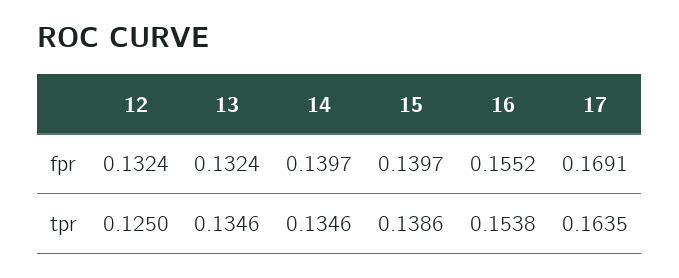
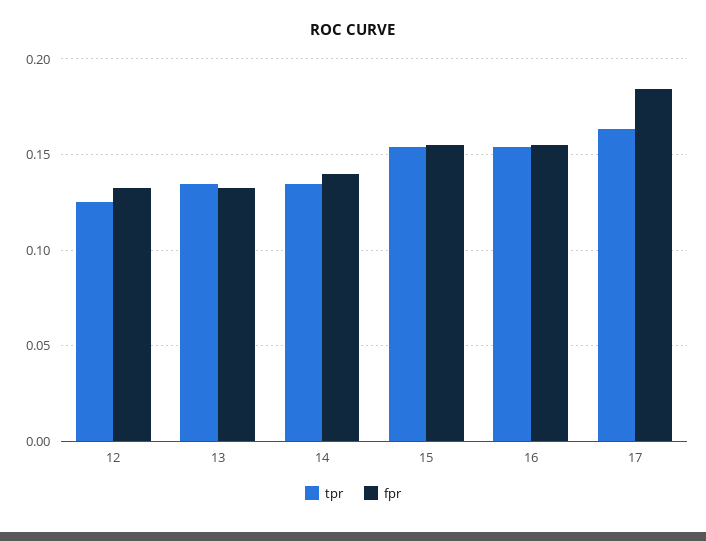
  {
    "fpr": {
      "12": 0.1324,
      "13": 0.1324,
      "14": 0.1397,
-     "15": 0.1397,
+     "15": 0.155,
      "16": 0.1552,
-     "17": 0.1691
+     "17": 0.185
    },
    "tpr": {
      "12": 0.125,
      "13": 0.1346,
      "14": 0.1346,
-     "15": 0.1386,
+     "15": 0.155,
      "16": 0.1538,
      "17": 0.1635
    }
  }

